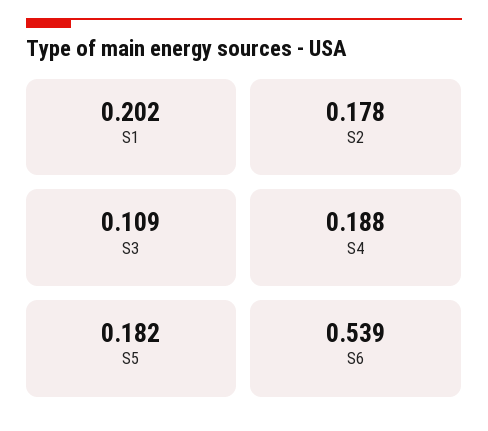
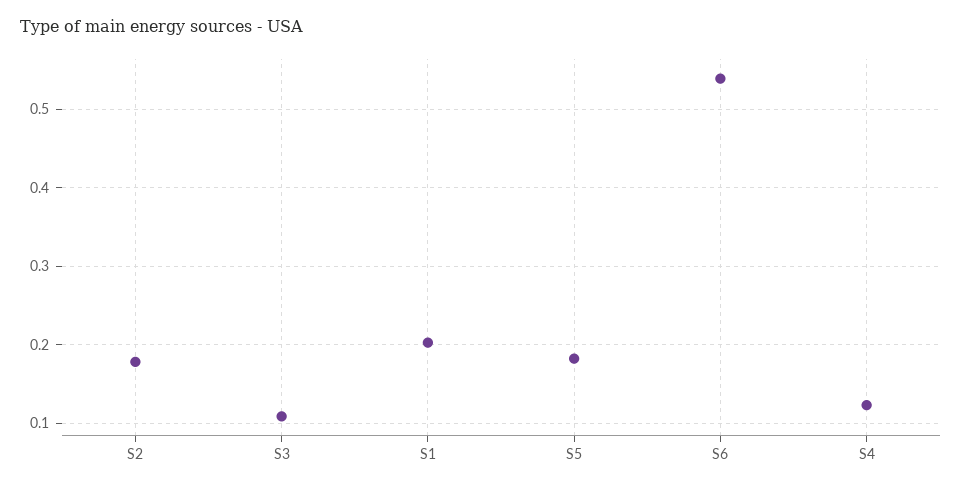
  {
    "S1": 0.202,
    "S2": 0.178,
    "S3": 0.109,
-   "S4": 0.188,
+   "S4": 0.12,
    "S5": 0.182,
    "S6": 0.539
  }

